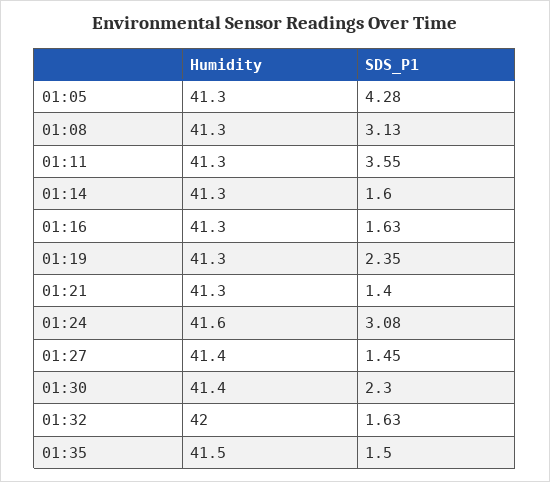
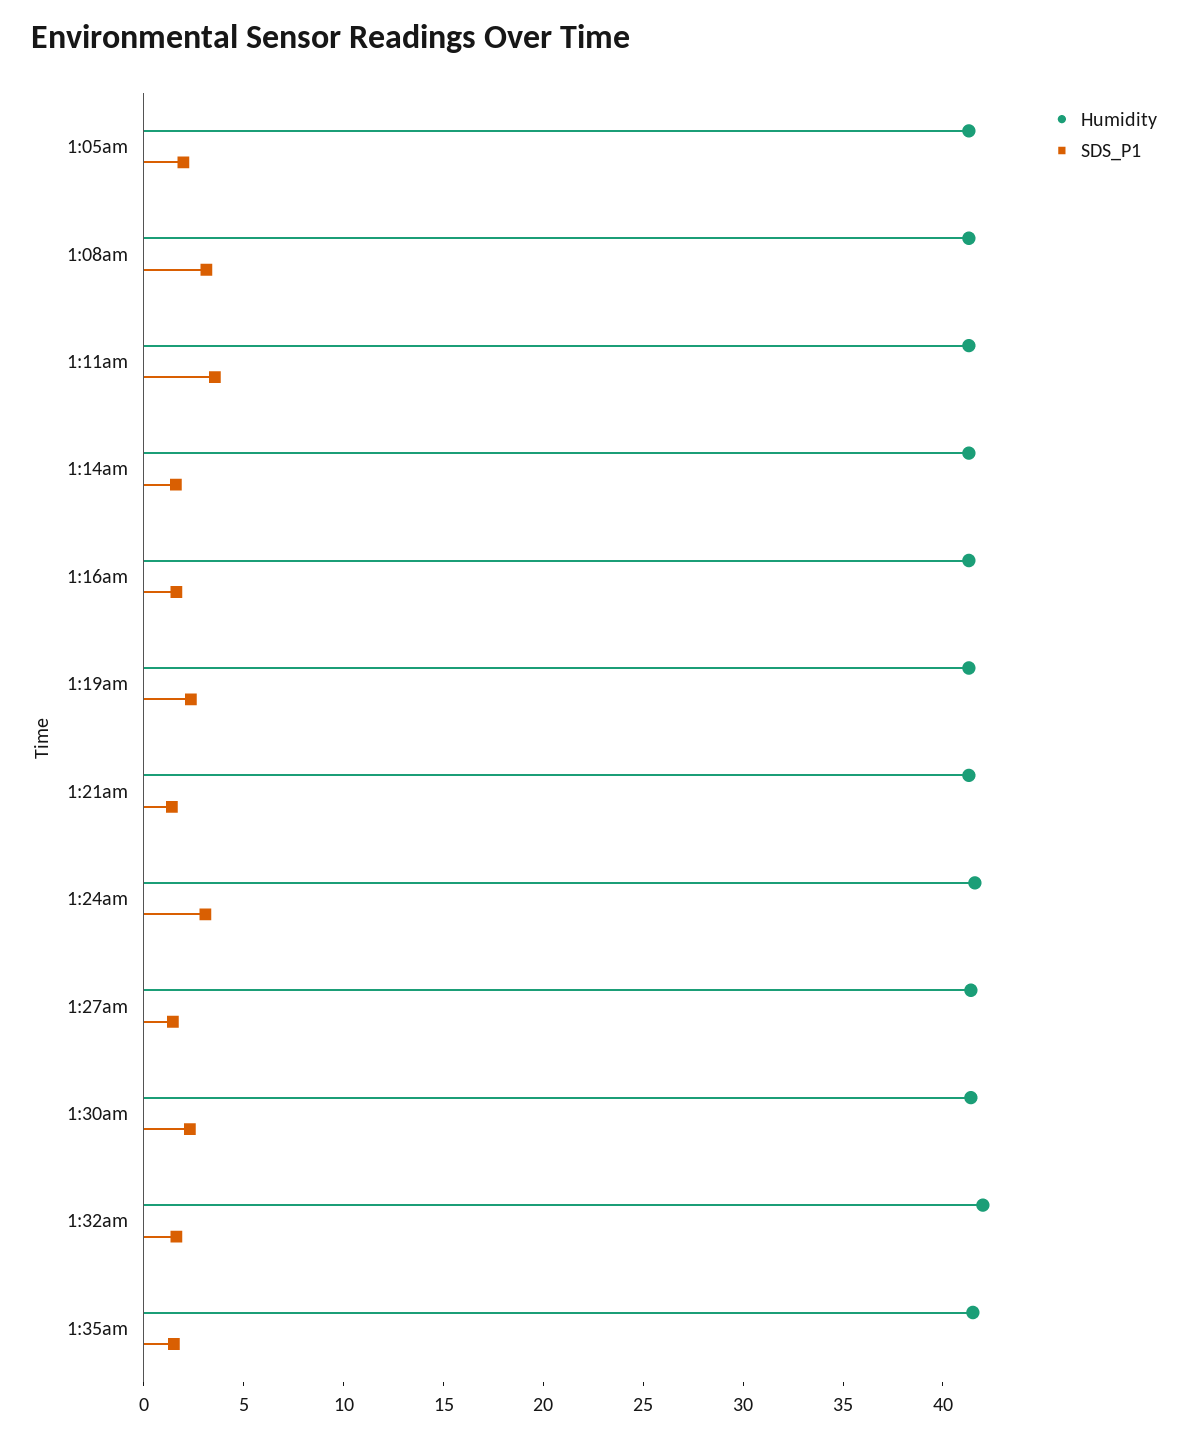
  {
    "Humidity": {
      "01:05": 41.3,
      "01:08": 41.3,
      "01:11": 41.3,
      "01:14": 41.3,
      "01:16": 41.3,
      "01:19": 41.3,
      "01:21": 41.3,
      "01:24": 41.6,
      "01:27": 41.4,
      "01:30": 41.4,
      "01:32": 42,
      "01:35": 41.5
    },
    "SDS_P1": {
-     "01:05": 4.28,
+     "01:05": 2,
      "01:08": 3.13,
      "01:11": 3.55,
      "01:14": 1.6,
      "01:16": 1.63,
      "01:19": 2.35,
      "01:21": 1.4,
      "01:24": 3.08,
      "01:27": 1.45,
      "01:30": 2.3,
      "01:32": 1.63,
      "01:35": 1.5
    }
  }

